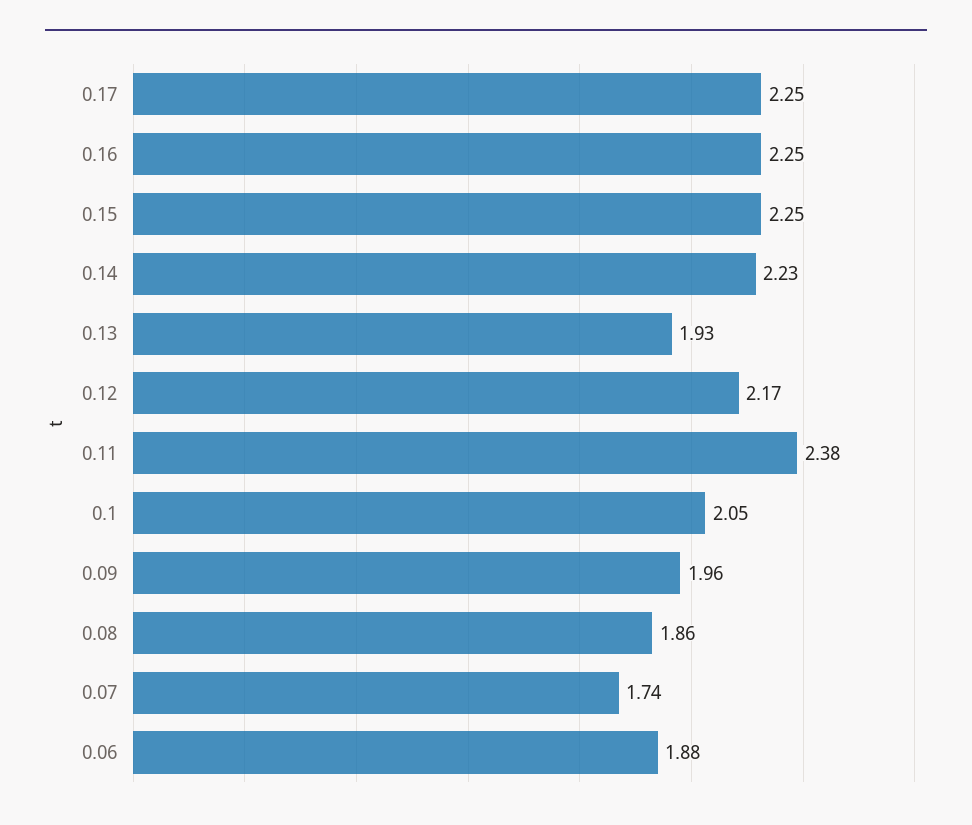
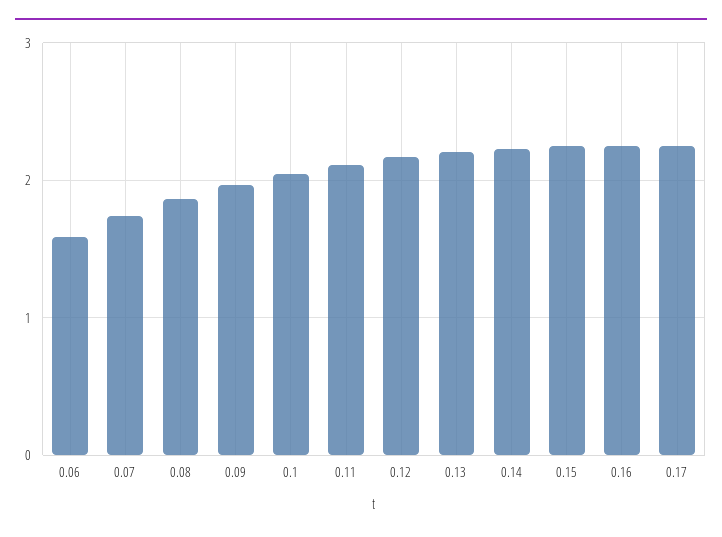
  {
    "0.17": 2.25,
    "0.16": 2.25,
    "0.15": 2.25,
    "0.14": 2.23,
-   "0.13": 1.93,
+   "0.13": 2.2,
    "0.12": 2.17,
-   "0.11": 2.38,
+   "0.11": 2.1,
    "0.1": 2.05,
    "0.09": 1.96,
    "0.08": 1.86,
    "0.07": 1.74,
-   "0.06": 1.88
+   "0.06": 1.6
  }

